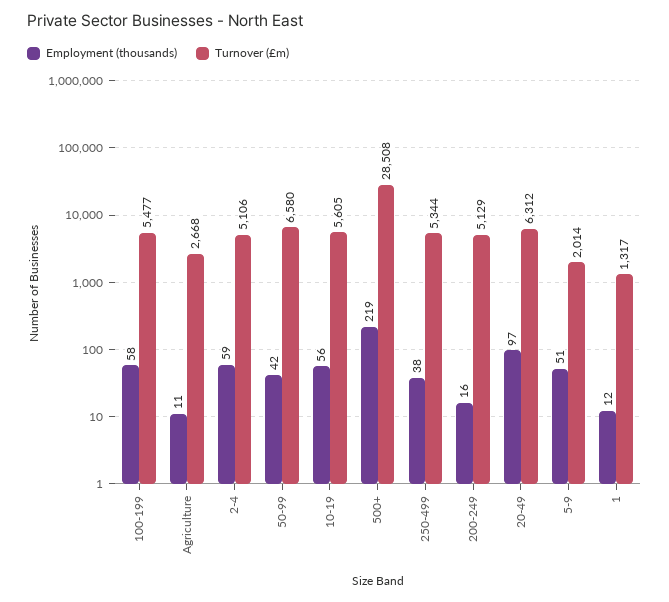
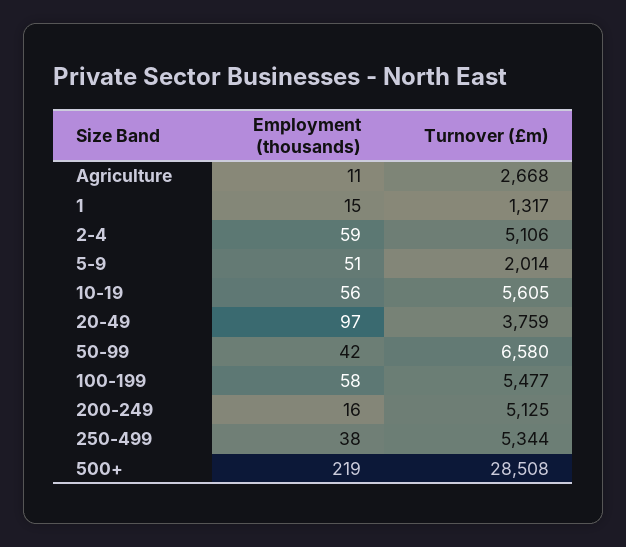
  {
    "Employment (thousands)": {
      "100-199": 58,
      "Agriculture": 11,
      "2-4": 59,
      "50-99": 42,
      "10-19": 56,
      "500+": 219,
      "250-499": 38,
      "200-249": 16,
      "20-49": 97,
      "5-9": 51,
-     "1": 12
+     "1": 15
    },
    "Turnover (£m)": {
      "100-199": 5477,
      "Agriculture": 2668,
      "2-4": 5106,
      "50-99": 6580,
      "10-19": 5605,
      "500+": 28508,
      "250-499": 5344,
-     "200-249": 5129,
+     "200-249": 5125,
-     "20-49": 6312,
+     "20-49": 3759,
      "5-9": 2014,
      "1": 1317
    }
  }

